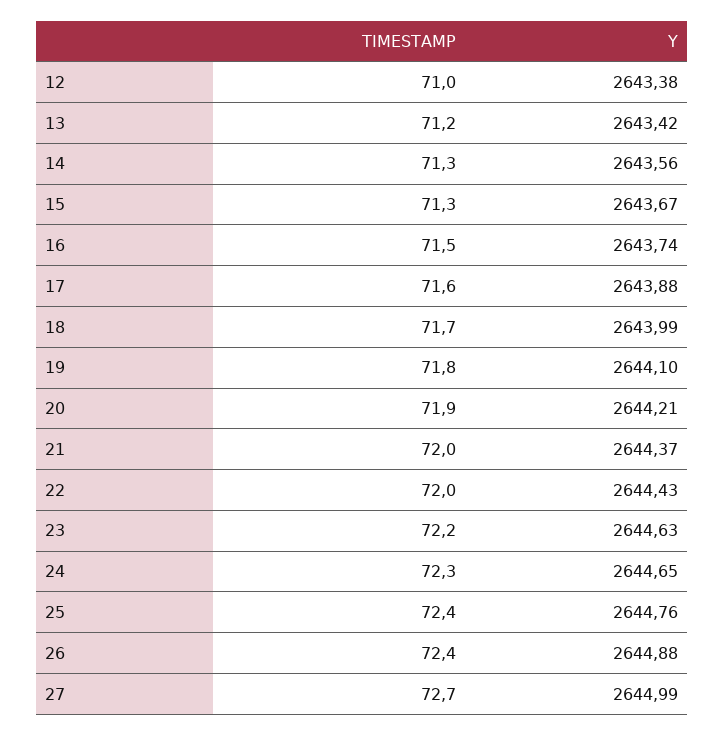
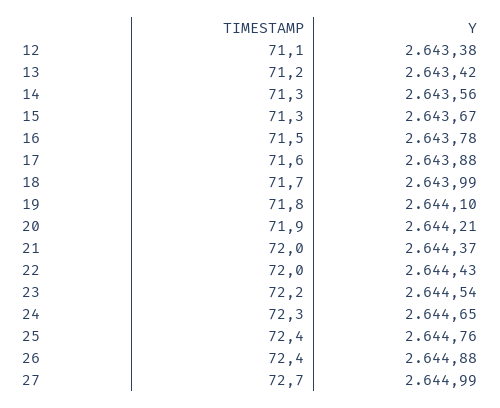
  {
    "TIMESTAMP": {
-     "12": 71,
+     "12": 71.1,
      "13": 71.2,
      "14": 71.3,
      "15": 71.3,
      "16": 71.5,
      "17": 71.6,
      "18": 71.7,
      "19": 71.8,
      "20": 71.9,
      "21": 72,
      "22": 72,
      "23": 72.2,
      "24": 72.3,
      "25": 72.4,
      "26": 72.4,
      "27": 72.7
    },
    "Y": {
      "12": 2643.38,
      "13": 2643.42,
      "14": 2643.56,
      "15": 2643.67,
-     "16": 2643.74,
+     "16": 2643.78,
      "17": 2643.88,
      "18": 2643.99,
      "19": 2644.1,
      "20": 2644.21,
      "21": 2644.37,
      "22": 2644.43,
-     "23": 2644.63,
+     "23": 2644.54,
      "24": 2644.65,
      "25": 2644.76,
      "26": 2644.88,
      "27": 2644.99
    }
  }

